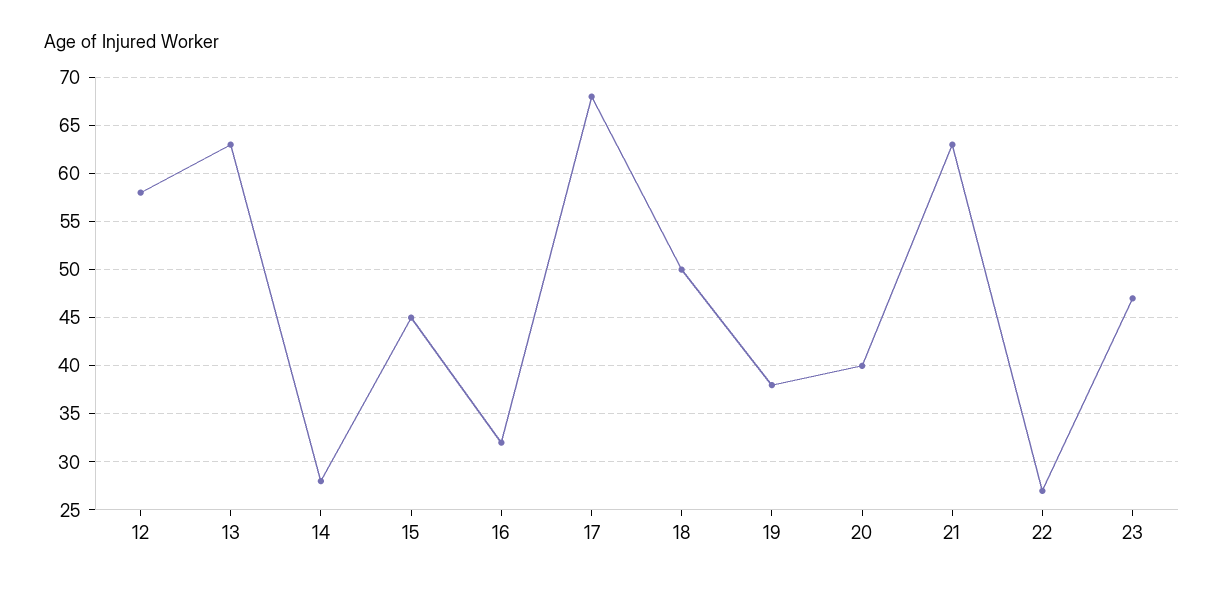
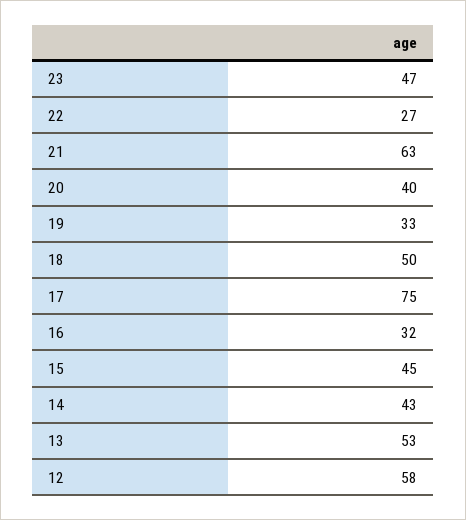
  {
    "12": 58,
-   "13": 63,
+   "13": 53,
-   "14": 28,
+   "14": 43,
    "15": 45,
    "16": 32,
-   "17": 68,
+   "17": 75,
    "18": 50,
-   "19": 38,
+   "19": 33,
    "20": 40,
    "21": 63,
    "22": 27,
    "23": 47
  }

